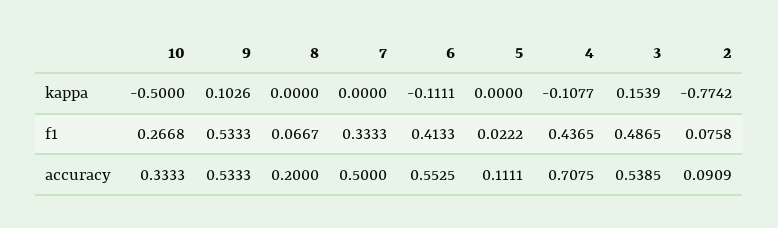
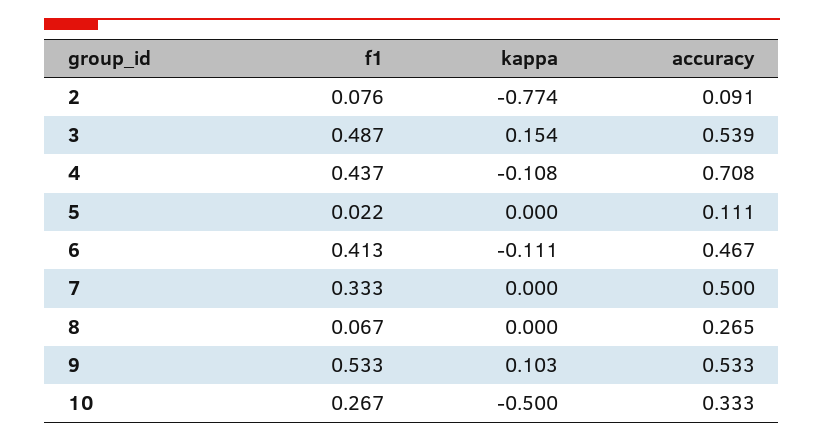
  {
    "10": {
      "kappa": -0.5,
      "f1": 0.2668,
      "accuracy": 0.3333
    },
    "9": {
      "kappa": 0.1026,
      "f1": 0.5333,
      "accuracy": 0.5333
    },
    "8": {
      "kappa": 0,
      "f1": 0.0667,
-     "accuracy": 0.2
+     "accuracy": 0.265
    },
    "7": {
      "kappa": 0,
      "f1": 0.3333,
      "accuracy": 0.5
    },
    "6": {
      "kappa": -0.1111,
      "f1": 0.4133,
-     "accuracy": 0.5525
+     "accuracy": 0.467
    },
    "5": {
      "kappa": 0,
      "f1": 0.0222,
      "accuracy": 0.1111
    },
    "4": {
      "kappa": -0.1077,
      "f1": 0.4365,
      "accuracy": 0.7075
    },
    "3": {
      "kappa": 0.1539,
      "f1": 0.4865,
      "accuracy": 0.5385
    },
    "2": {
      "kappa": -0.7742,
      "f1": 0.0758,
      "accuracy": 0.0909
    }
  }

